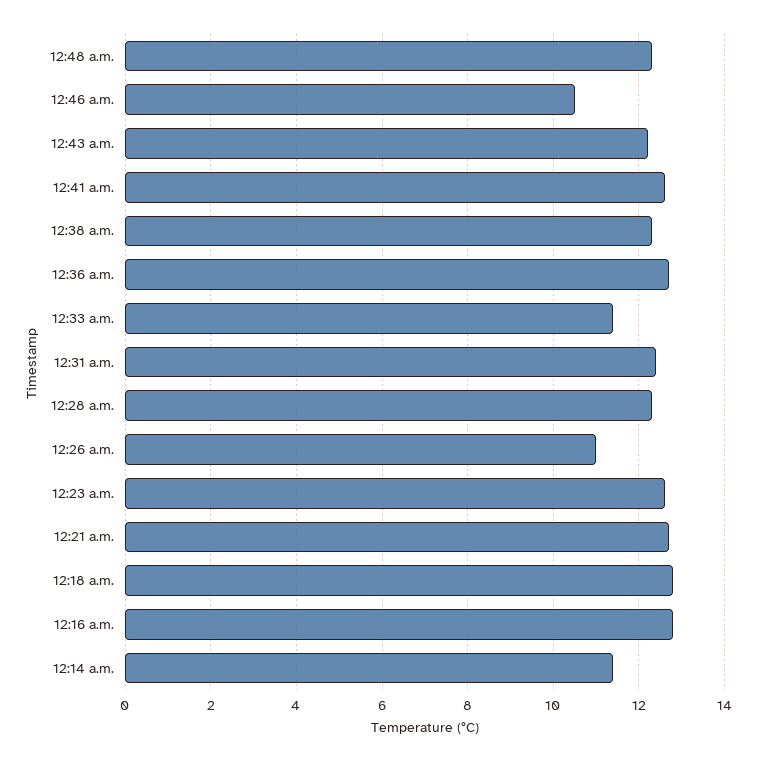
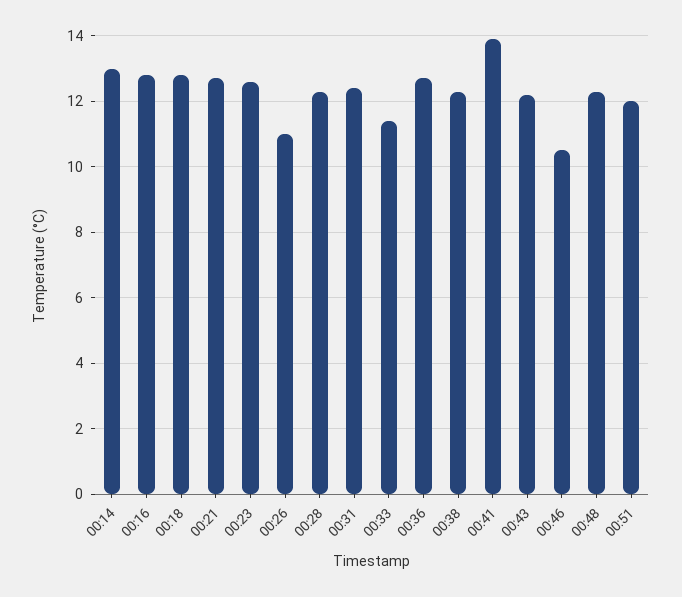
  {
    "12:48 a.m.": 12.5,
    "12:46 a.m.": 10.5,
    "12:43 a.m.": 12,
-   "12:41 a.m.": 12.5,
+   "12:41 a.m.": 14,
    "12:38 a.m.": 12.5,
    "12:36 a.m.": 12.5,
    "12:33 a.m.": 11.5,
    "12:31 a.m.": 12.5,
    "12:28 a.m.": 12.5,
    "12:26 a.m.": 11,
    "12:23 a.m.": 12.5,
    "12:21 a.m.": 12.5,
    "12:18 a.m.": 13,
    "12:16 a.m.": 13,
-   "12:14 a.m.": 11.5
+   "12:14 a.m.": 13,
+   "00:51": 12
  }

